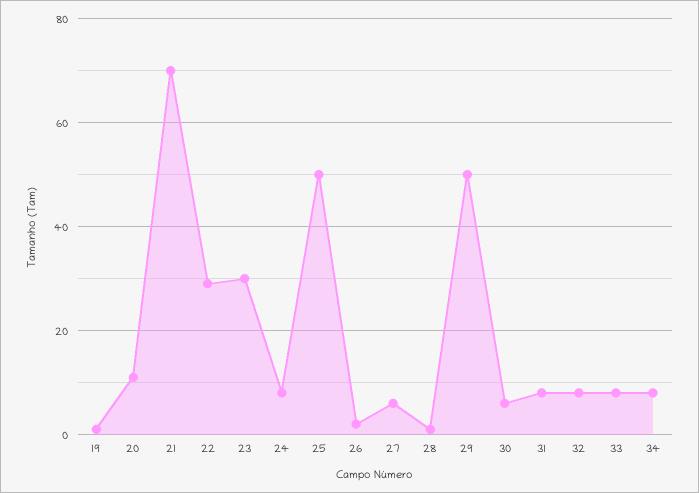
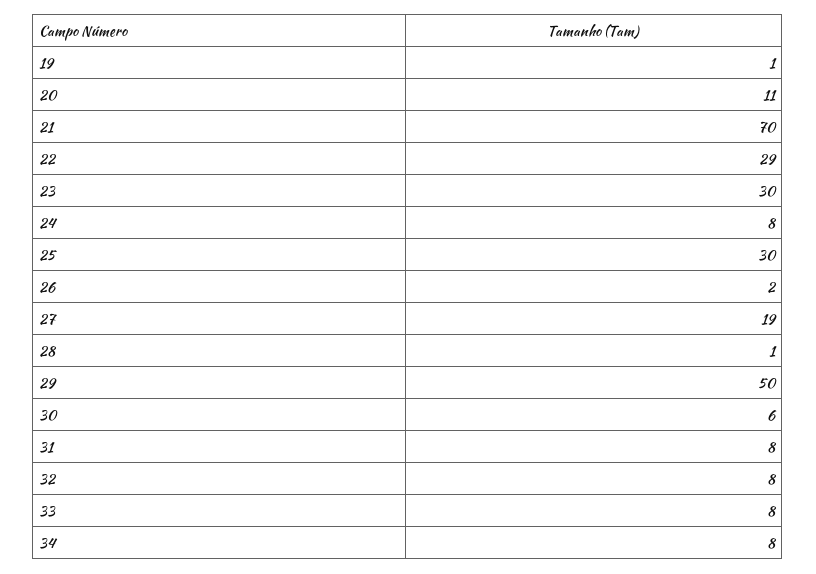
  {
    "19": 1,
    "20": 11,
    "21": 70,
    "22": 29,
    "23": 30,
    "24": 8,
-   "25": 50,
+   "25": 30,
    "26": 2,
-   "27": 5,
+   "27": 19,
    "28": 1,
    "29": 50,
    "30": 6,
    "31": 8,
    "32": 8,
    "33": 8,
    "34": 8
  }

